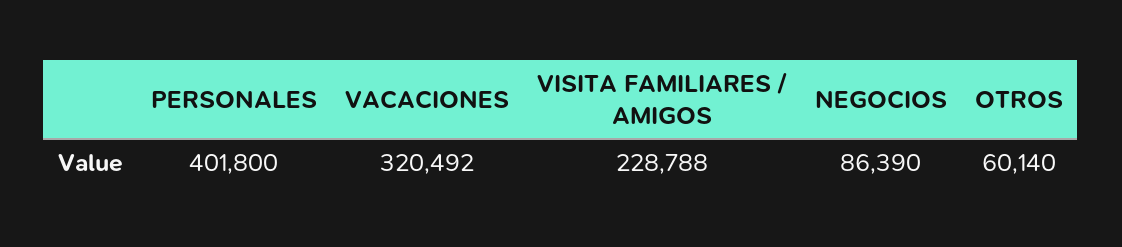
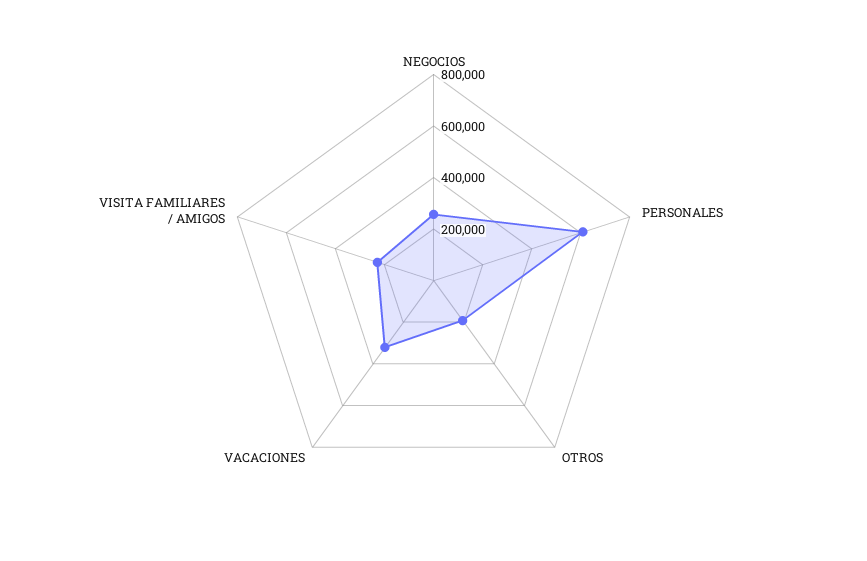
  {
-   "PERSONALES": 401800,
+   "PERSONALES": 600000,
    "VACACIONES": 320492,
    "VISITA FAMILIARES / AMIGOS": 228788,
-   "NEGOCIOS": 86390,
+   "NEGOCIOS": 250000,
-   "OTROS": 60140
+   "OTROS": 200000
  }

